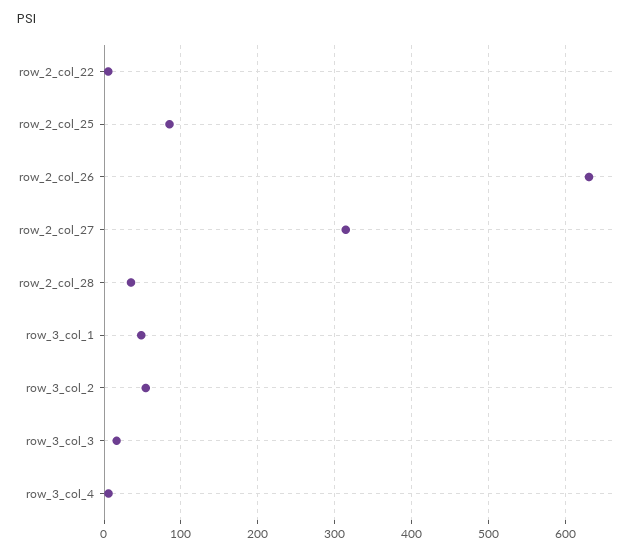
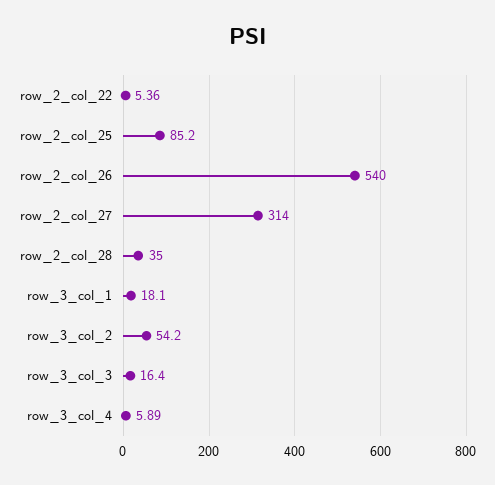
  {
    "row_2_col_22": 5.36,
    "row_2_col_25": 85.2,
-   "row_2_col_26": 630,
+   "row_2_col_26": 540,
    "row_2_col_27": 314,
    "row_2_col_28": 35,
-   "row_3_col_1": 50,
+   "row_3_col_1": 18.1,
    "row_3_col_2": 54.2,
    "row_3_col_3": 16.4,
    "row_3_col_4": 5.89
  }

